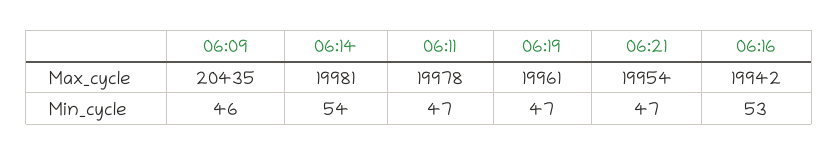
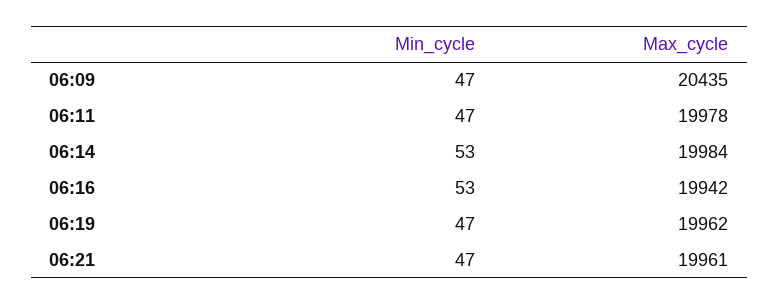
  {
    "06:09": {
      "Max_cycle": 20435,
-     "Min_cycle": 46
+     "Min_cycle": 47
    },
    "06:14": {
-     "Max_cycle": 19981,
+     "Max_cycle": 19984,
-     "Min_cycle": 54
+     "Min_cycle": 53
    },
    "06:11": {
      "Max_cycle": 19978,
      "Min_cycle": 47
    },
    "06:19": {
-     "Max_cycle": 19961,
+     "Max_cycle": 19962,
      "Min_cycle": 47
    },
    "06:21": {
-     "Max_cycle": 19954,
+     "Max_cycle": 19961,
      "Min_cycle": 47
    },
    "06:16": {
      "Max_cycle": 19942,
      "Min_cycle": 53
    }
  }

